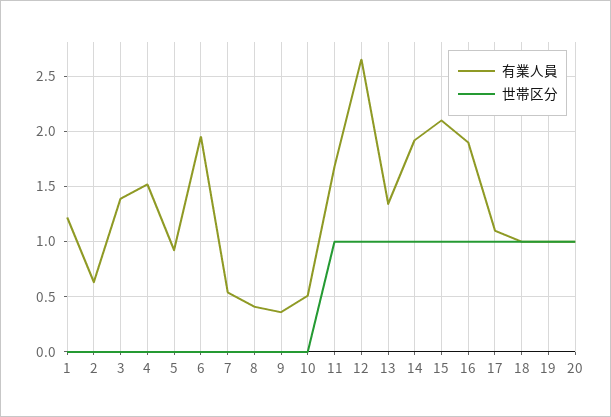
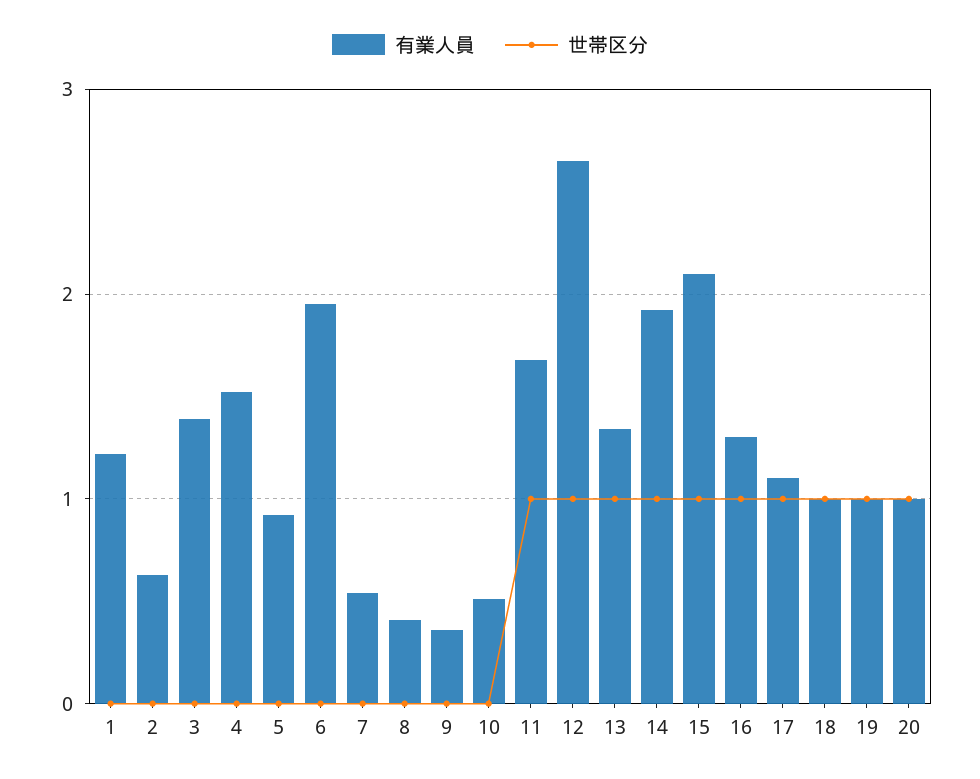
  {
    "有業人員": {
      "1": 1.2,
      "2": 0.6,
      "3": 1.4,
      "4": 1.5,
      "5": 0.9,
      "6": 2,
      "7": 0.5,
      "8": 0.4,
      "9": 0.4,
      "10": 0.5,
      "11": 1.7,
      "12": 2.7,
      "13": 1.3,
      "14": 1.9,
      "15": 2.1,
-     "16": 1.9,
+     "16": 1.3,
      "17": 1.1,
      "18": 1,
      "19": 1,
      "20": 1
    },
    "世帯区分": {
      "1": 0,
      "2": 0,
      "3": 0,
      "4": 0,
      "5": 0,
      "6": 0,
      "7": 0,
      "8": 0,
      "9": 0,
      "10": 0,
      "11": 1,
      "12": 1,
      "13": 1,
      "14": 1,
      "15": 1,
      "16": 1,
      "17": 1,
      "18": 1,
      "19": 1,
      "20": 1
    }
  }

